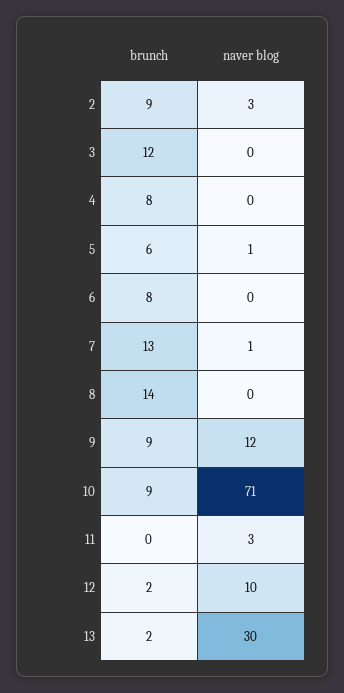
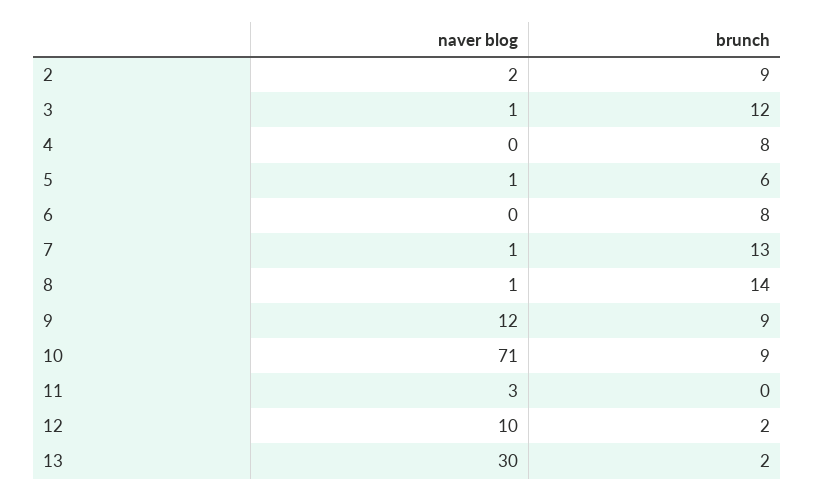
  {
    "brunch": {
      "2": 9,
      "3": 12,
      "4": 8,
      "5": 6,
      "6": 8,
      "7": 13,
      "8": 14,
      "9": 9,
      "10": 9,
      "11": 0,
      "12": 2,
      "13": 2
    },
    "naver blog": {
-     "2": 3,
+     "2": 2,
-     "3": 0,
+     "3": 1,
      "4": 0,
      "5": 1,
      "6": 0,
      "7": 1,
-     "8": 0,
+     "8": 1,
      "9": 12,
      "10": 71,
      "11": 3,
      "12": 10,
      "13": 30
    }
  }

